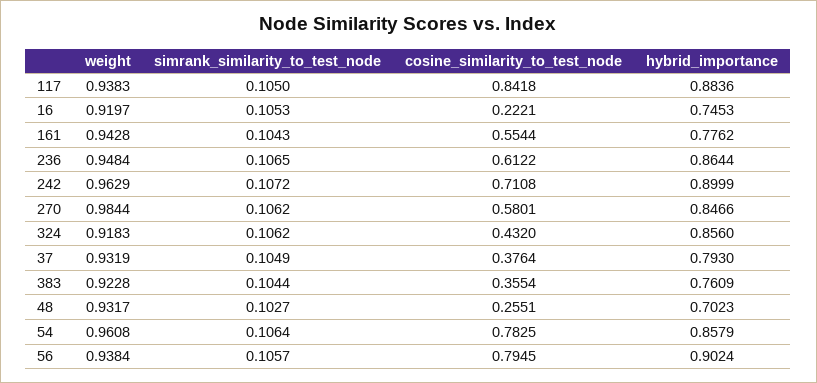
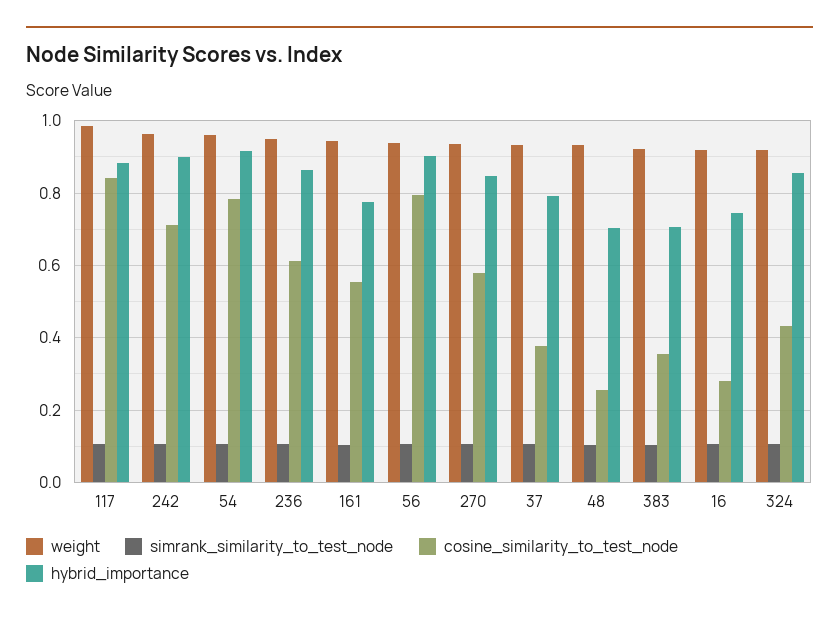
  {
    "weight": {
-     "117": 0.9383,
+     "117": 0.98,
      "16": 0.9197,
      "161": 0.9428,
      "236": 0.9484,
      "242": 0.9629,
-     "270": 0.9844,
+     "270": 0.94,
      "324": 0.9183,
      "37": 0.9319,
      "383": 0.9228,
      "48": 0.9317,
      "54": 0.9608,
      "56": 0.9384
    },
    "simrank_similarity_to_test_node": {
      "117": 0.105,
      "16": 0.1053,
      "161": 0.1043,
      "236": 0.1065,
      "242": 0.1072,
      "270": 0.1062,
      "324": 0.1062,
      "37": 0.1049,
      "383": 0.1044,
      "48": 0.1027,
      "54": 0.1064,
      "56": 0.1057
    },
    "cosine_similarity_to_test_node": {
      "117": 0.8418,
-     "16": 0.2221,
+     "16": 0.28,
      "161": 0.5544,
      "236": 0.6122,
      "242": 0.7108,
      "270": 0.5801,
      "324": 0.432,
      "37": 0.3764,
      "383": 0.3554,
      "48": 0.2551,
      "54": 0.7825,
      "56": 0.7945
    },
    "hybrid_importance": {
      "117": 0.8836,
      "16": 0.7453,
      "161": 0.7762,
      "236": 0.8644,
      "242": 0.8999,
      "270": 0.8466,
      "324": 0.856,
      "37": 0.793,
-     "383": 0.7609,
+     "383": 0.7,
      "48": 0.7023,
-     "54": 0.8579,
+     "54": 0.92,
      "56": 0.9024
    }
  }

